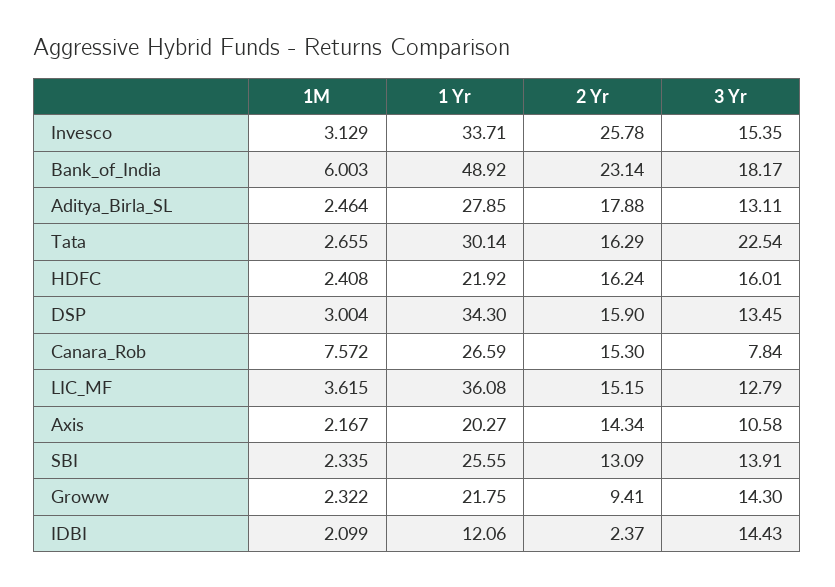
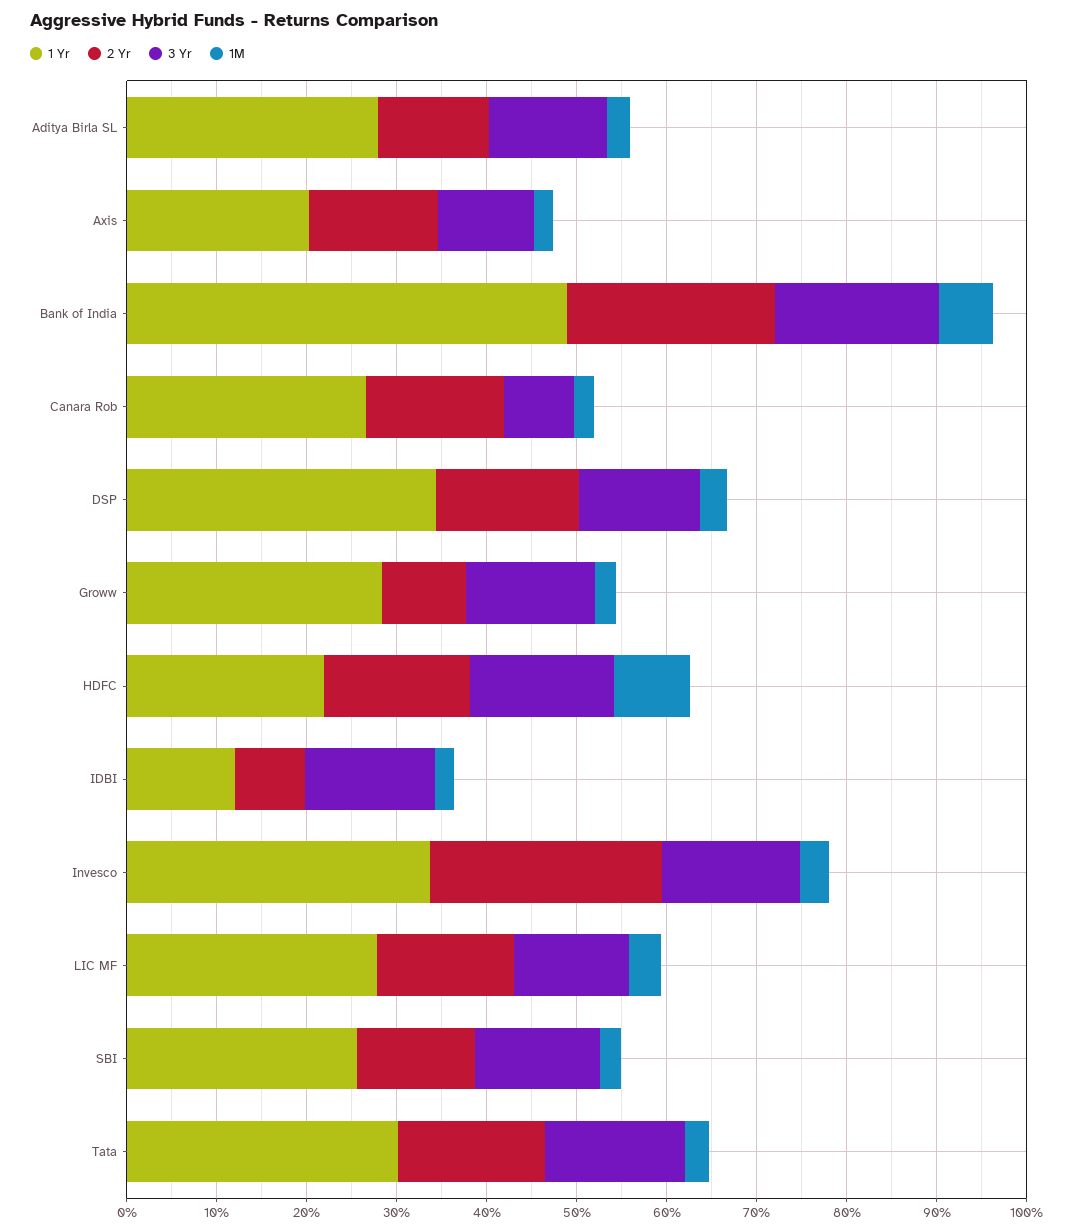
  {
    "1M": {
      "Invesco": 3.129,
      "Bank_of_India": 6.003,
      "Aditya_Birla_SL": 2.464,
      "Tata": 2.655,
-     "HDFC": 2.408,
+     "HDFC": 8,
      "DSP": 3.004,
-     "Canara_Rob": 7.572,
+     "Canara_Rob": 2,
      "LIC_MF": 3.615,
      "Axis": 2.167,
      "SBI": 2.335,
      "Groww": 2.322,
      "IDBI": 2.099
    },
    "1 Yr": {
      "Invesco": 33.71,
      "Bank_of_India": 48.92,
      "Aditya_Birla_SL": 27.85,
      "Tata": 30.14,
      "HDFC": 21.92,
      "DSP": 34.3,
      "Canara_Rob": 26.59,
-     "LIC_MF": 36.08,
+     "LIC_MF": 28,
      "Axis": 20.27,
      "SBI": 25.55,
-     "Groww": 21.75,
+     "Groww": 28,
      "IDBI": 12.06
    },
    "2 Yr": {
      "Invesco": 25.78,
      "Bank_of_India": 23.14,
-     "Aditya_Birla_SL": 17.88,
+     "Aditya_Birla_SL": 12,
      "Tata": 16.29,
      "HDFC": 16.24,
      "DSP": 15.9,
      "Canara_Rob": 15.3,
      "LIC_MF": 15.15,
      "Axis": 14.34,
      "SBI": 13.09,
      "Groww": 9.41,
-     "IDBI": 2.37
+     "IDBI": 8
    },
    "3 Yr": {
      "Invesco": 15.35,
      "Bank_of_India": 18.17,
      "Aditya_Birla_SL": 13.11,
-     "Tata": 22.54,
+     "Tata": 16,
      "HDFC": 16.01,
      "DSP": 13.45,
      "Canara_Rob": 7.84,
      "LIC_MF": 12.79,
      "Axis": 10.58,
      "SBI": 13.91,
      "Groww": 14.3,
      "IDBI": 14.43
    }
  }

